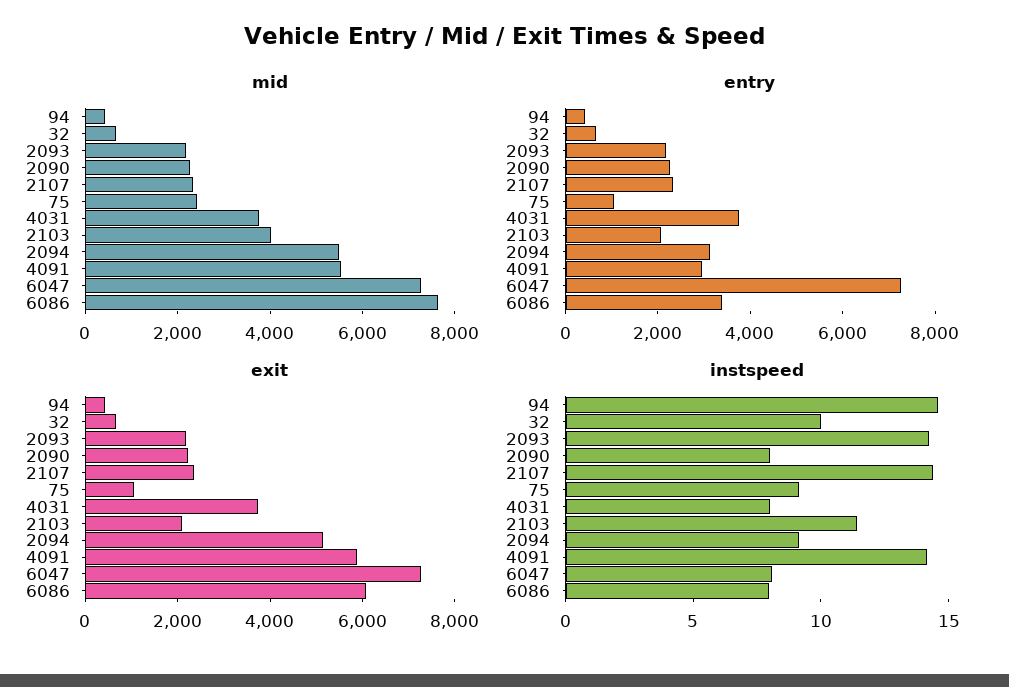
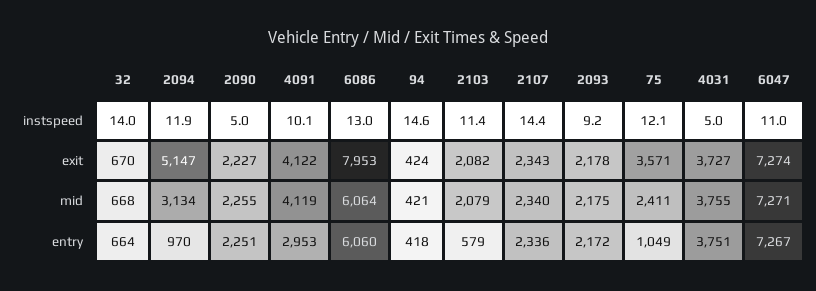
  {
    "mid": {
      "94": 421,
      "32": 668,
      "2093": 2175,
      "2090": 2255,
      "2107": 2340,
      "75": 2411,
      "4031": 3755,
-     "2103": 4000,
+     "2103": 2079,
-     "2094": 5500,
+     "2094": 3134,
-     "4091": 5500,
+     "4091": 4119,
      "6047": 7271,
-     "6086": 7500
+     "6086": 6064
    },
    "entry": {
      "94": 418,
      "32": 664,
      "2093": 2172,
      "2090": 2251,
      "2107": 2336,
      "75": 1049,
      "4031": 3751,
-     "2103": 2000,
+     "2103": 579,
-     "2094": 3000,
+     "2094": 970,
      "4091": 2953,
      "6047": 7267,
-     "6086": 3500
+     "6086": 6060
    },
    "exit": {
      "94": 424,
      "32": 670,
      "2093": 2178,
      "2090": 2227,
      "2107": 2343,
-     "75": 1000,
+     "75": 3571,
      "4031": 3727,
      "2103": 2082,
      "2094": 5147,
-     "4091": 6000,
+     "4091": 4122,
      "6047": 7274,
-     "6086": 6000
+     "6086": 7953
    },
    "instspeed": {
      "94": 14.6,
-     "32": 10,
+     "32": 14,
-     "2093": 14,
+     "2093": 9.2,
-     "2090": 8,
+     "2090": 5,
      "2107": 14.4,
-     "75": 9,
+     "75": 12.1,
-     "4031": 8,
+     "4031": 5,
      "2103": 11.4,
-     "2094": 9,
+     "2094": 11.9,
-     "4091": 14,
+     "4091": 10.1,
-     "6047": 8,
+     "6047": 11,
-     "6086": 8
+     "6086": 13
    }
  }

